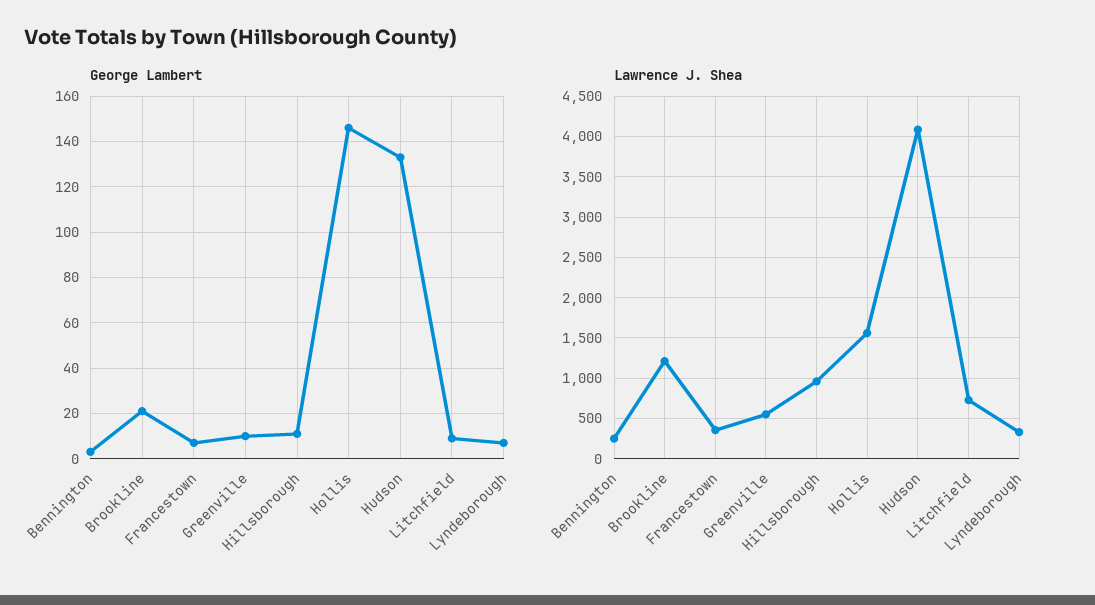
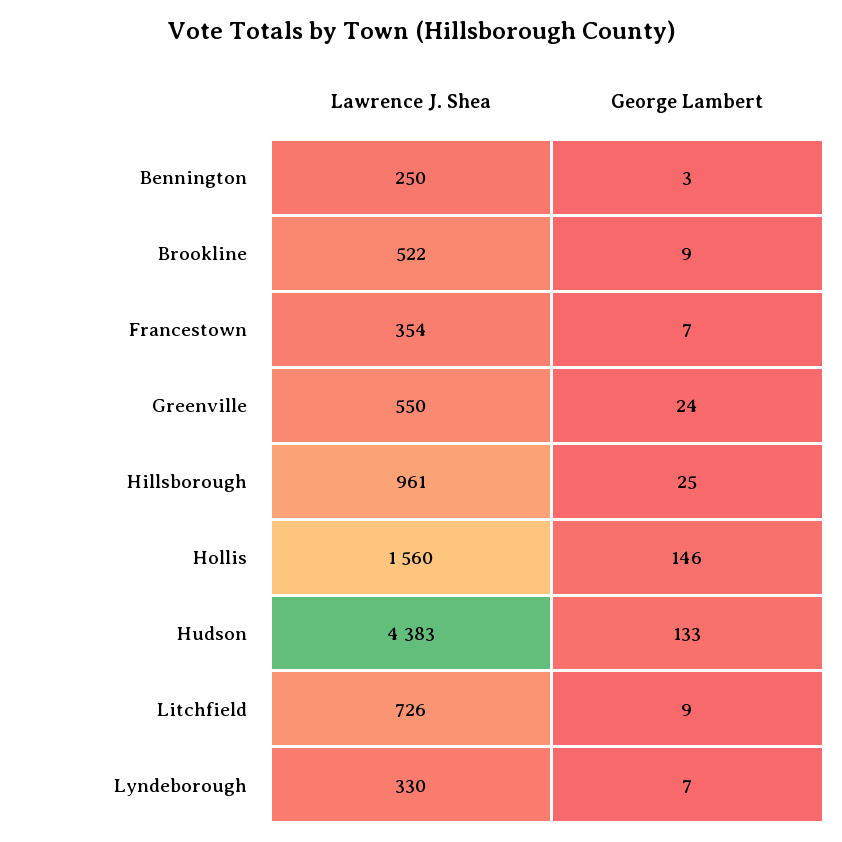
  {
    "George Lambert": {
      "Bennington": 3,
-     "Brookline": 20,
+     "Brookline": 9,
      "Francestown": 7,
-     "Greenville": 10,
+     "Greenville": 24,
-     "Hillsborough": 10,
+     "Hillsborough": 25,
      "Hollis": 146,
      "Hudson": 133,
      "Litchfield": 9,
      "Lyndeborough": 7
    },
    "Lawrence J. Shea": {
      "Bennington": 250,
-     "Brookline": 1200,
+     "Brookline": 522,
      "Francestown": 354,
      "Greenville": 550,
      "Hillsborough": 961,
      "Hollis": 1560,
-     "Hudson": 4100,
+     "Hudson": 4383,
      "Litchfield": 726,
      "Lyndeborough": 330
    }
  }

